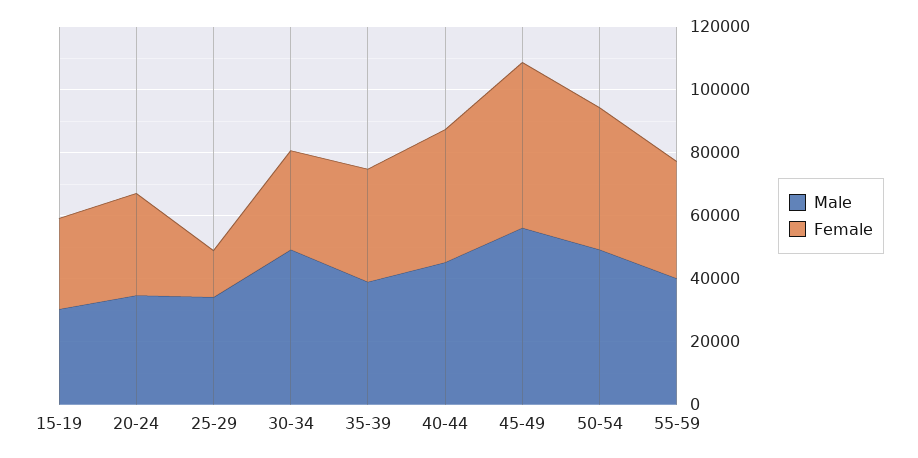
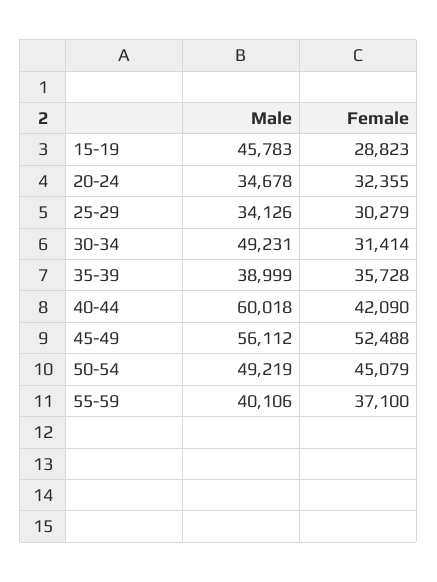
  {
    "Male": {
-     "15-19": 30000,
+     "15-19": 45783,
      "20-24": 34678,
      "25-29": 34126,
      "30-34": 49231,
      "35-39": 38999,
-     "40-44": 45000,
+     "40-44": 60018,
      "45-49": 56112,
      "50-54": 49219,
      "55-59": 40106
    },
    "Female": {
      "15-19": 28823,
      "20-24": 32355,
-     "25-29": 15000,
+     "25-29": 30279,
      "30-34": 31414,
      "35-39": 35728,
      "40-44": 42090,
      "45-49": 52488,
      "50-54": 45079,
      "55-59": 37100
    }
  }

